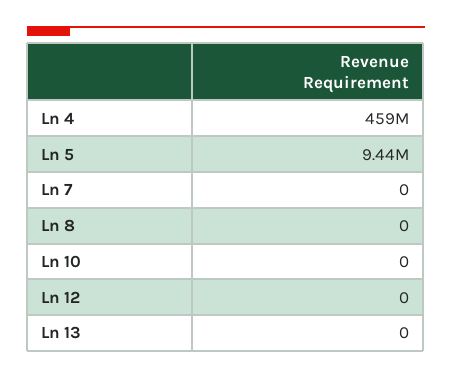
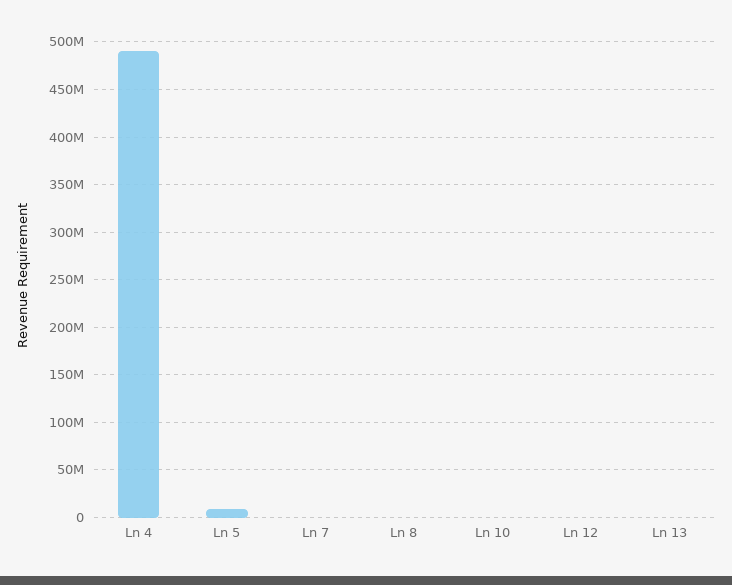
  {
-   "Ln 4": 459000000,
+   "Ln 4": 490000000,
    "Ln 5": 9440000,
    "Ln 7": 0,
    "Ln 8": 0,
    "Ln 10": 0,
    "Ln 12": 0,
    "Ln 13": 0
  }

